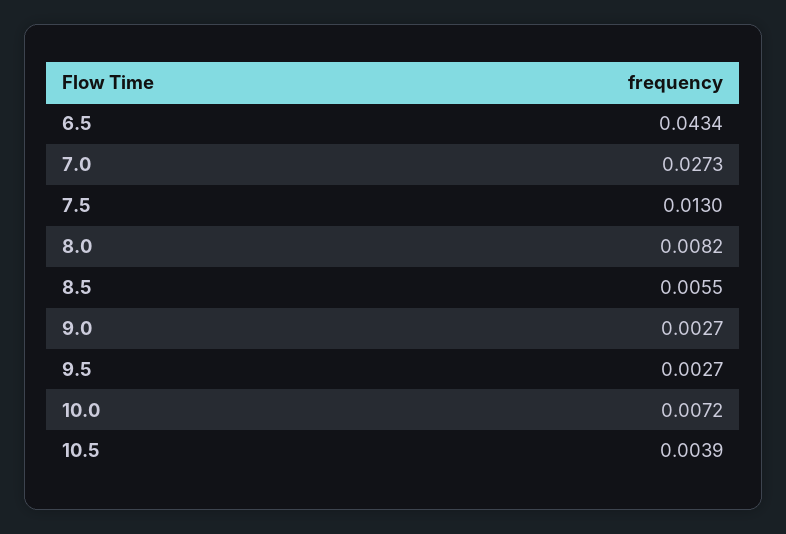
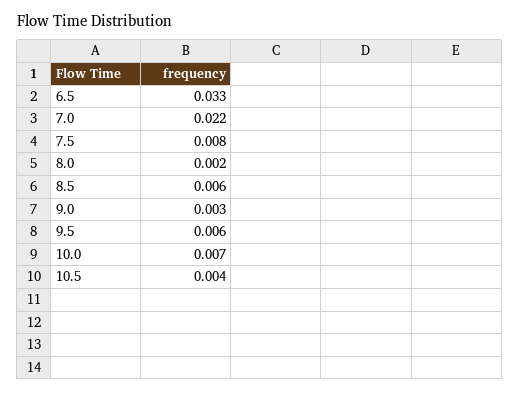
  {
-   "6.5": 0.0434,
+   "6.5": 0.033,
-   "7.0": 0.0273,
+   "7.0": 0.022,
-   "7.5": 0.013,
+   "7.5": 0.008,
-   "8.0": 0.0082,
+   "8.0": 0.002,
    "8.5": 0.0055,
    "9.0": 0.0027,
-   "9.5": 0.0027,
+   "9.5": 0.006,
    "10.0": 0.0072,
    "10.5": 0.0039
  }

